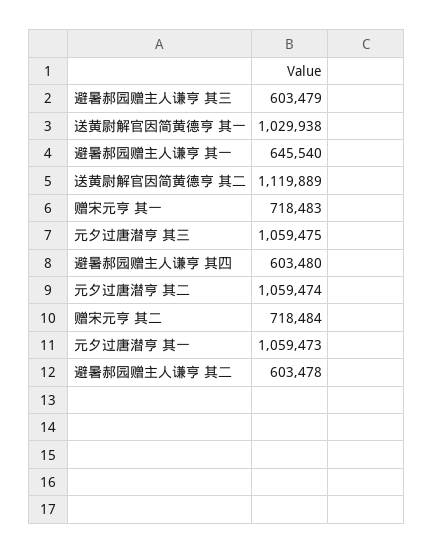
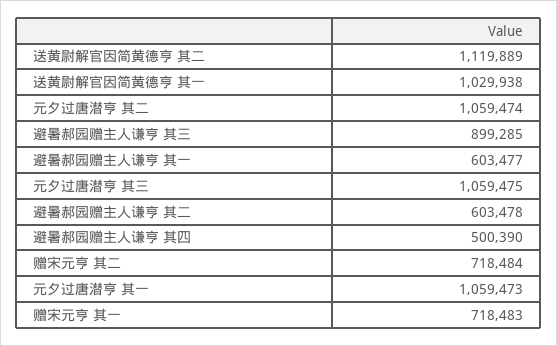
  {
-   "避暑郝园赠主人谦亨 其三": 603479,
+   "避暑郝园赠主人谦亨 其三": 899285,
    "送黄尉解官因简黄德亨 其一": 1029938,
-   "避暑郝园赠主人谦亨 其一": 645540,
+   "避暑郝园赠主人谦亨 其一": 603477,
    "送黄尉解官因简黄德亨 其二": 1119889,
    "赠宋元亨 其一": 718483,
    "元夕过唐潜亨 其三": 1059475,
-   "避暑郝园赠主人谦亨 其四": 603480,
+   "避暑郝园赠主人谦亨 其四": 500390,
    "元夕过唐潜亨 其二": 1059474,
    "赠宋元亨 其二": 718484,
    "元夕过唐潜亨 其一": 1059473,
    "避暑郝园赠主人谦亨 其二": 603478
  }

